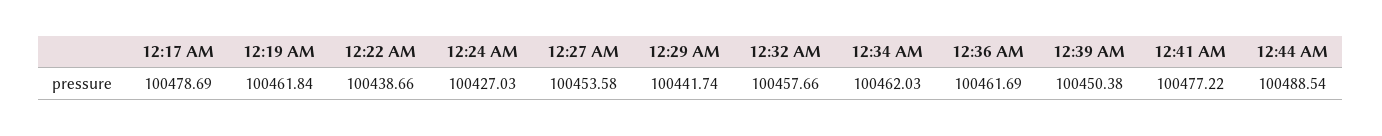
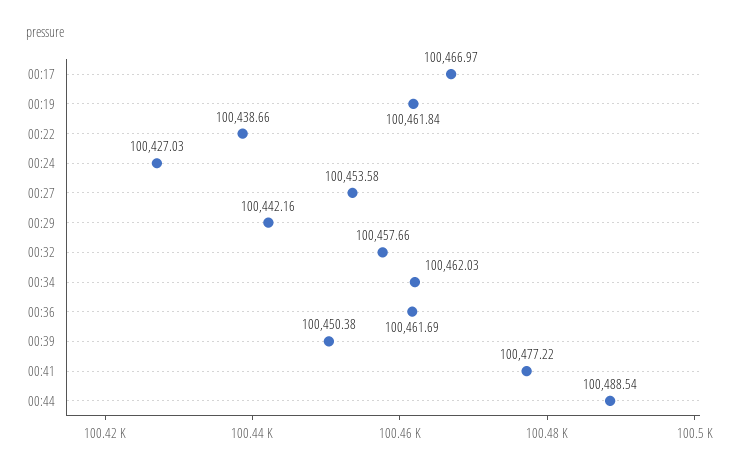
  {
-   "12:17 AM": 100478.69,
+   "12:17 AM": 100466.97,
    "12:19 AM": 100461.84,
    "12:22 AM": 100438.66,
    "12:24 AM": 100427.03,
    "12:27 AM": 100453.58,
-   "12:29 AM": 100441.74,
+   "12:29 AM": 100442.16,
    "12:32 AM": 100457.66,
    "12:34 AM": 100462.03,
    "12:36 AM": 100461.69,
    "12:39 AM": 100450.38,
    "12:41 AM": 100477.22,
    "12:44 AM": 100488.54
  }

